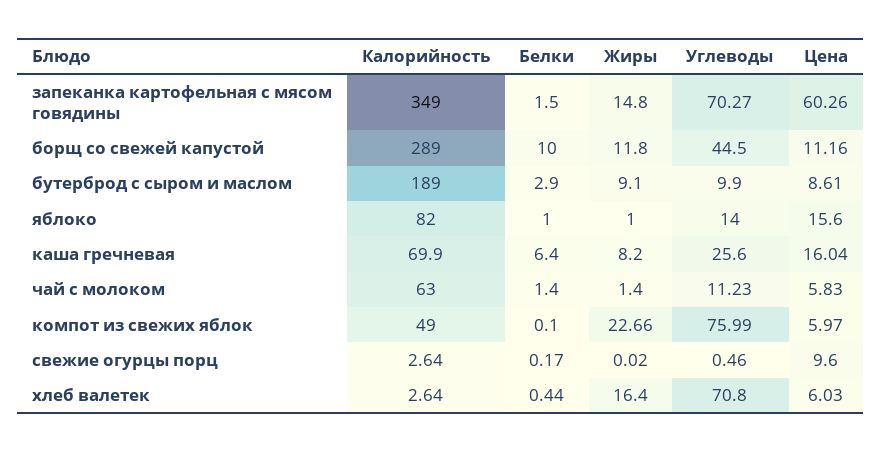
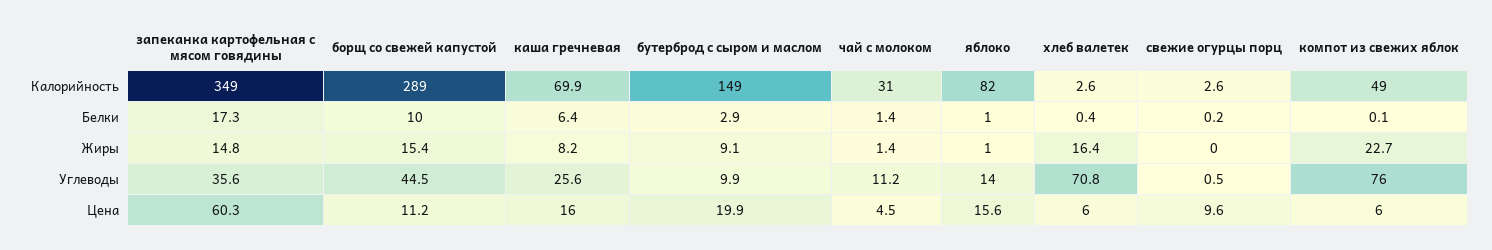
  {
    "Калорийность": {
      "запеканка картофельная с мясом говядины": 349,
      "борщ со свежей капустой": 289,
-     "бутерброд с сыром и маслом": 189,
+     "бутерброд с сыром и маслом": 149,
      "яблоко": 82,
      "каша гречневая": 69.9,
-     "чай с молоком": 63,
+     "чай с молоком": 31,
      "компот из свежих яблок": 49,
      "свежие огурцы порц": 2.64,
      "хлеб валетек": 2.64
    },
    "Белки": {
-     "запеканка картофельная с мясом говядины": 1.5,
+     "запеканка картофельная с мясом говядины": 17.3,
      "борщ со свежей капустой": 10,
      "бутерброд с сыром и маслом": 2.9,
      "яблоко": 1,
      "каша гречневая": 6.4,
      "чай с молоком": 1.4,
      "компот из свежих яблок": 0.1,
      "свежие огурцы порц": 0.17,
      "хлеб валетек": 0.44
    },
    "Жиры": {
      "запеканка картофельная с мясом говядины": 14.8,
-     "борщ со свежей капустой": 11.8,
+     "борщ со свежей капустой": 15.4,
      "бутерброд с сыром и маслом": 9.1,
      "яблоко": 1,
      "каша гречневая": 8.2,
      "чай с молоком": 1.4,
      "компот из свежих яблок": 22.66,
      "свежие огурцы порц": 0.02,
      "хлеб валетек": 16.4
    },
    "Углеводы": {
-     "запеканка картофельная с мясом говядины": 70.27,
+     "запеканка картофельная с мясом говядины": 35.6,
      "борщ со свежей капустой": 44.5,
      "бутерброд с сыром и маслом": 9.9,
      "яблоко": 14,
      "каша гречневая": 25.6,
      "чай с молоком": 11.23,
      "компот из свежих яблок": 75.99,
      "свежие огурцы порц": 0.46,
      "хлеб валетек": 70.8
    },
    "Цена": {
      "запеканка картофельная с мясом говядины": 60.26,
      "борщ со свежей капустой": 11.16,
-     "бутерброд с сыром и маслом": 8.61,
+     "бутерброд с сыром и маслом": 19.9,
      "яблоко": 15.6,
      "каша гречневая": 16.04,
-     "чай с молоком": 5.83,
+     "чай с молоком": 4.5,
      "компот из свежих яблок": 5.97,
      "свежие огурцы порц": 9.6,
      "хлеб валетек": 6.03
    }
  }

